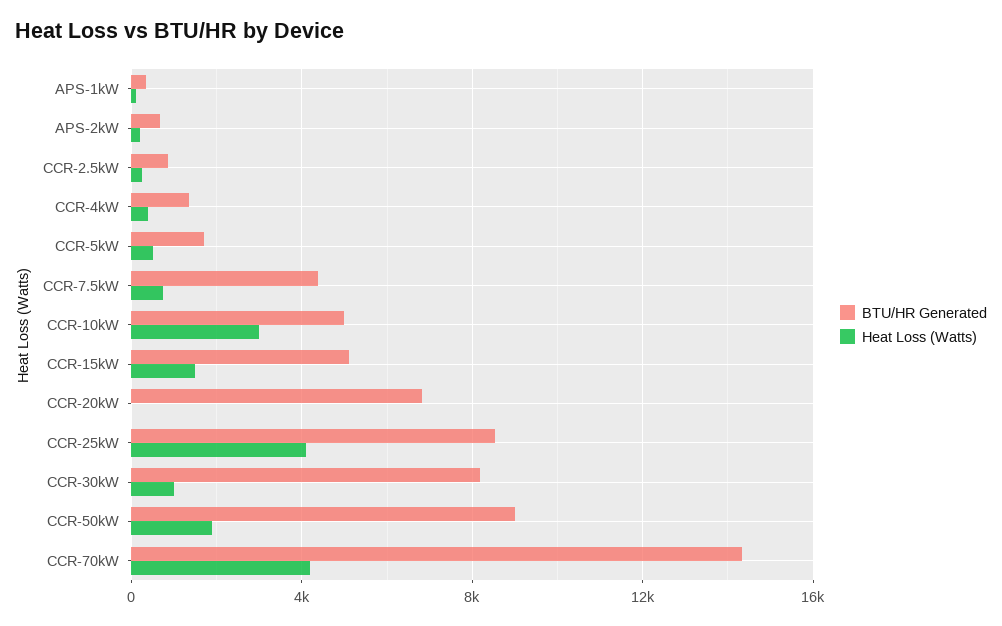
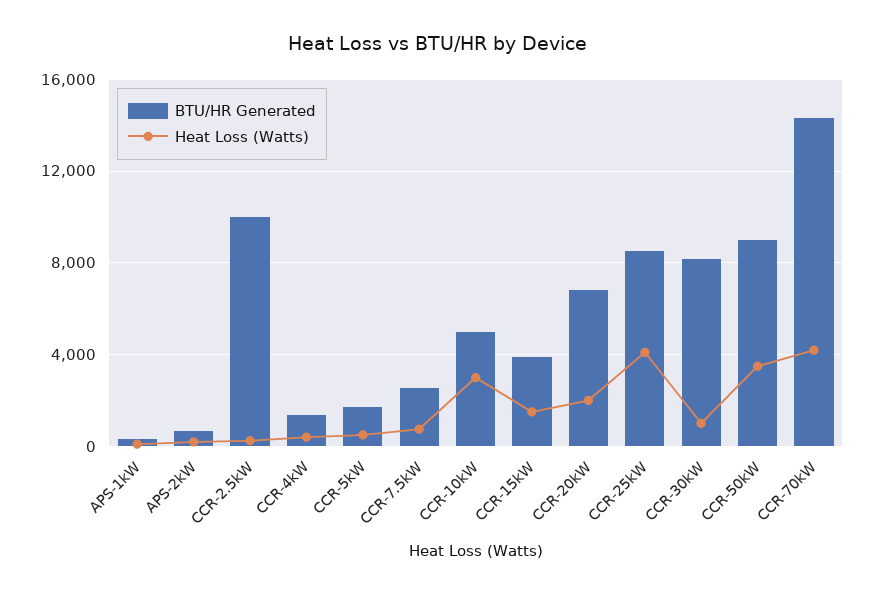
  {
    "BTU/HR Generated": {
      "APS-1kW": 500,
      "APS-2kW": 500,
-     "CCR-2.5kW": 1000,
+     "CCR-2.5kW": 10000,
      "CCR-4kW": 1500,
      "CCR-5kW": 1500,
-     "CCR-7.5kW": 4500,
+     "CCR-7.5kW": 2500,
      "CCR-10kW": 5000,
-     "CCR-15kW": 5000,
+     "CCR-15kW": 4000,
      "CCR-20kW": 7000,
      "CCR-25kW": 8500,
      "CCR-30kW": 8000,
      "CCR-50kW": 9000,
      "CCR-70kW": 14500
    },
    "Heat Loss (Watts)": {
      "APS-1kW": 0,
      "APS-2kW": 0,
      "CCR-2.5kW": 500,
      "CCR-4kW": 500,
      "CCR-5kW": 500,
      "CCR-7.5kW": 1000,
      "CCR-10kW": 3000,
      "CCR-15kW": 1500,
-     "CCR-20kW": 0,
+     "CCR-20kW": 2000,
      "CCR-25kW": 4000,
      "CCR-30kW": 1000,
-     "CCR-50kW": 2000,
+     "CCR-50kW": 3500,
      "CCR-70kW": 4000
    }
  }

